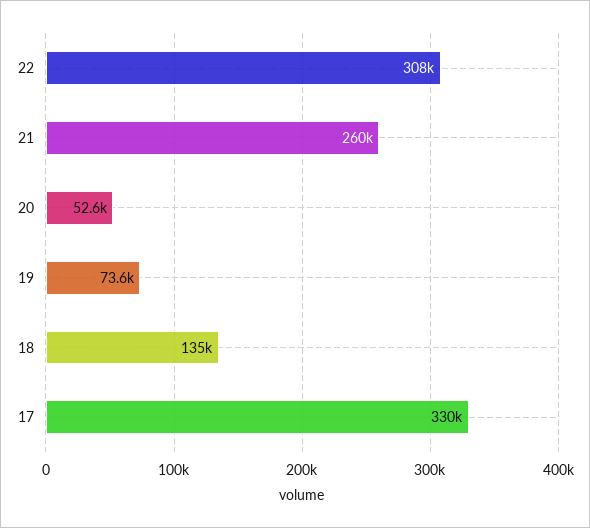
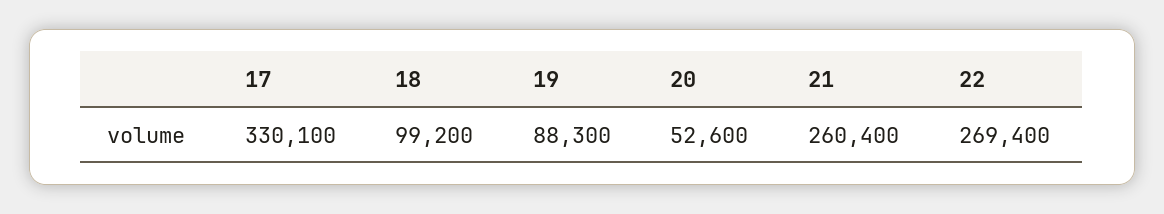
  {
-   "22": 308000,
+   "22": 269400,
    "21": 260400,
    "20": 52600,
-   "19": 73600,
+   "19": 88300,
-   "18": 135000,
+   "18": 99200,
    "17": 330100
  }

